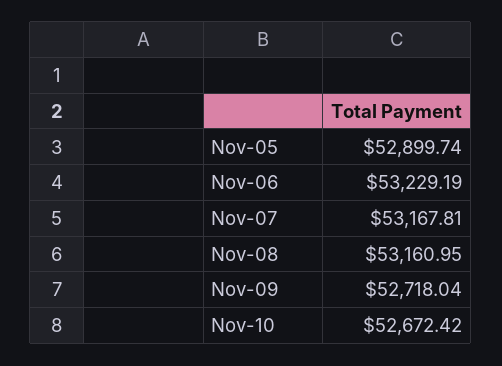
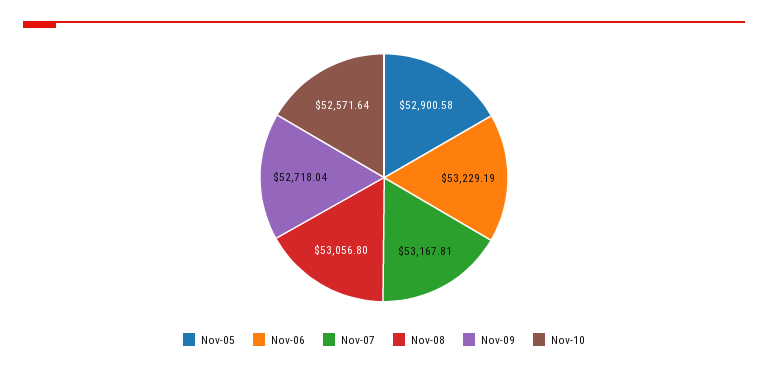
  {
-   "Nov-05": 52899.74,
+   "Nov-05": 52900.58,
    "Nov-06": 53229.19,
    "Nov-07": 53167.81,
-   "Nov-08": 53160.95,
+   "Nov-08": 53056.8,
    "Nov-09": 52718.04,
-   "Nov-10": 52672.42
+   "Nov-10": 52571.64
  }

